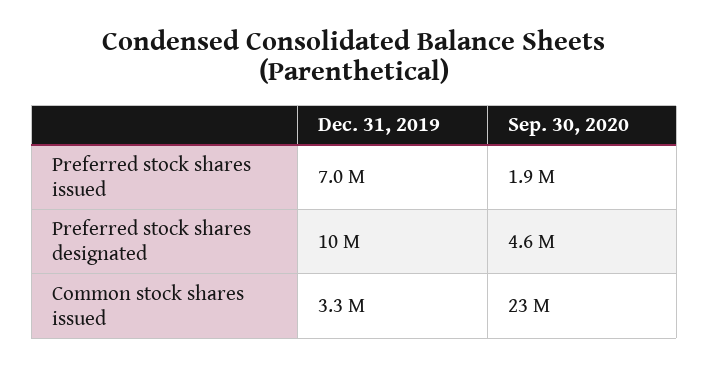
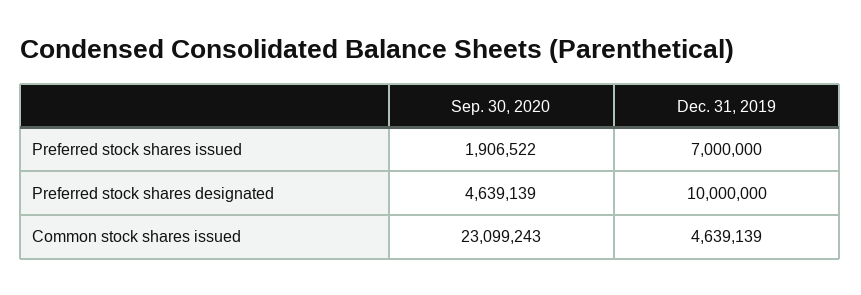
  {
    "Dec. 31, 2019": {
      "Preferred stock shares issued": 7000000,
      "Preferred stock shares designated": 10000000,
-     "Common stock shares issued": 3300000
+     "Common stock shares issued": 4639139
    },
    "Sep. 30, 2020": {
      "Preferred stock shares issued": 1906522,
      "Preferred stock shares designated": 4639139,
      "Common stock shares issued": 23099243
    }
  }

